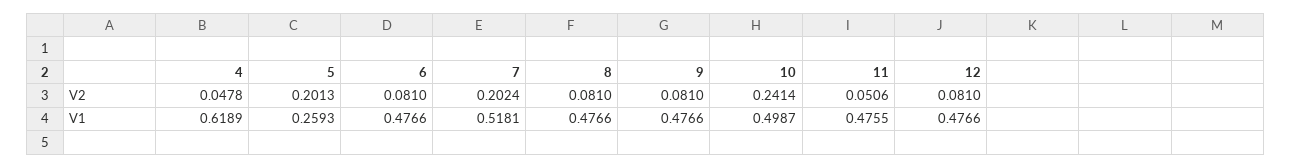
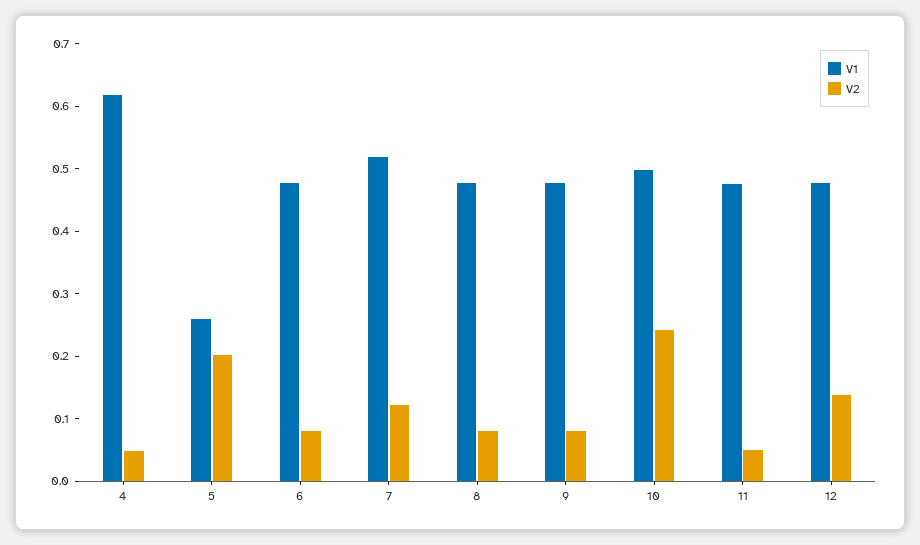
  {
    "V2": {
      "4": 0.0478,
      "5": 0.2013,
      "6": 0.081,
-     "7": 0.2024,
+     "7": 0.12,
      "8": 0.081,
      "9": 0.081,
      "10": 0.2414,
      "11": 0.0506,
-     "12": 0.081
+     "12": 0.14
    },
    "V1": {
      "4": 0.6189,
      "5": 0.2593,
      "6": 0.4766,
      "7": 0.5181,
      "8": 0.4766,
      "9": 0.4766,
      "10": 0.4987,
      "11": 0.4755,
      "12": 0.4766
    }
  }

